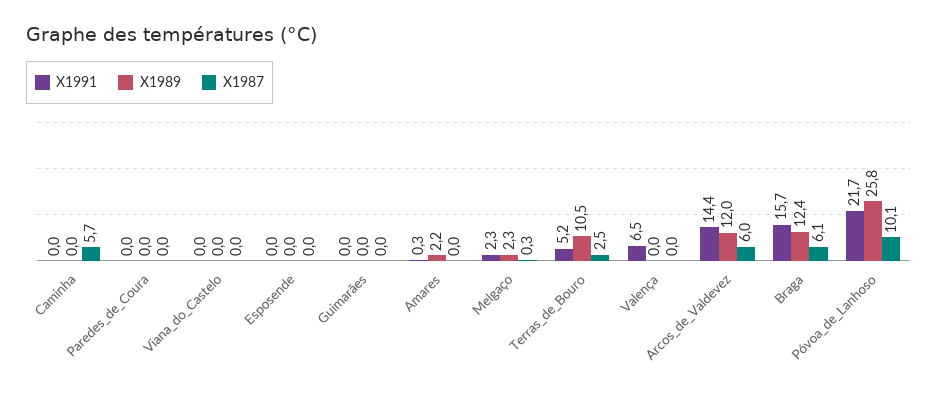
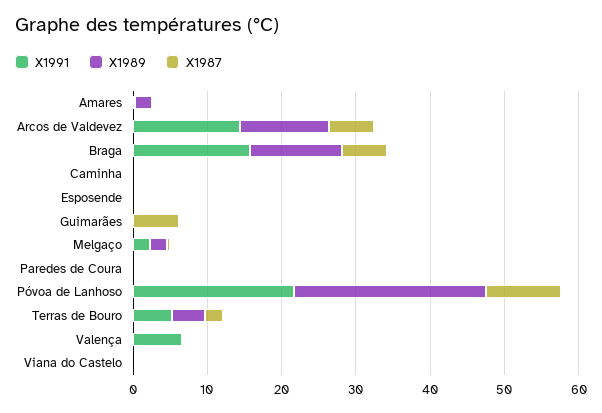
  {
    "X1991": {
      "Caminha": 0,
      "Paredes_de_Coura": 0,
      "Viana_do_Castelo": 0,
      "Esposende": 0,
      "Guimarães": 0,
      "Amares": 0.3,
      "Melgaço": 2.3,
      "Terras_de_Bouro": 5.2,
      "Valença": 6.5,
      "Arcos_de_Valdevez": 14.4,
      "Braga": 15.7,
      "Póvoa_de_Lanhoso": 21.7
    },
    "X1989": {
      "Caminha": 0,
      "Paredes_de_Coura": 0,
      "Viana_do_Castelo": 0,
      "Esposende": 0,
      "Guimarães": 0,
      "Amares": 2.2,
      "Melgaço": 2.3,
-     "Terras_de_Bouro": 10.5,
+     "Terras_de_Bouro": 4,
      "Valença": 0,
      "Arcos_de_Valdevez": 12,
      "Braga": 12.4,
      "Póvoa_de_Lanhoso": 25.8
    },
    "X1987": {
-     "Caminha": 5.7,
+     "Caminha": 0,
      "Paredes_de_Coura": 0,
      "Viana_do_Castelo": 0,
      "Esposende": 0,
-     "Guimarães": 0,
+     "Guimarães": 6,
      "Amares": 0,
      "Melgaço": 0.3,
      "Terras_de_Bouro": 2.5,
      "Valença": 0,
      "Arcos_de_Valdevez": 6,
      "Braga": 6.1,
      "Póvoa_de_Lanhoso": 10.1
    }
  }

